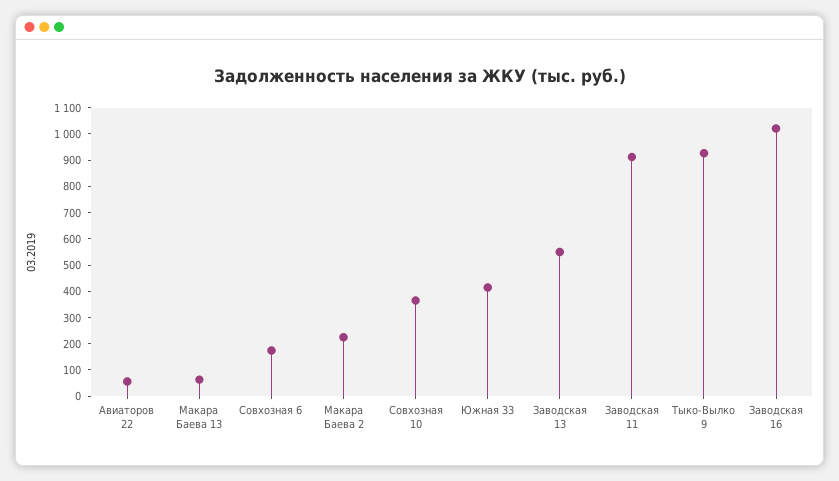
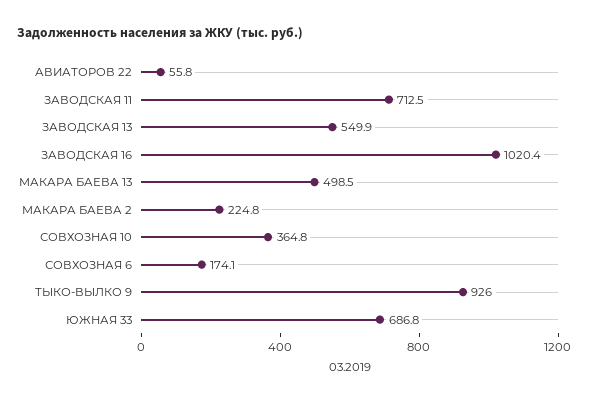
  {
    "Авиаторов 22": 55.8,
-   "Макара Баева 13": 50,
+   "Макара Баева 13": 498.5,
    "Совхозная 6": 174.1,
    "Макара Баева 2": 224.8,
    "Совхозная 10": 364.8,
-   "Южная 33": 400,
+   "Южная 33": 686.8,
    "Заводская 13": 549.9,
-   "Заводская 11": 900,
+   "Заводская 11": 712.5,
    "Тыко-Вылко 9": 926,
    "Заводская 16": 1020.4
  }

